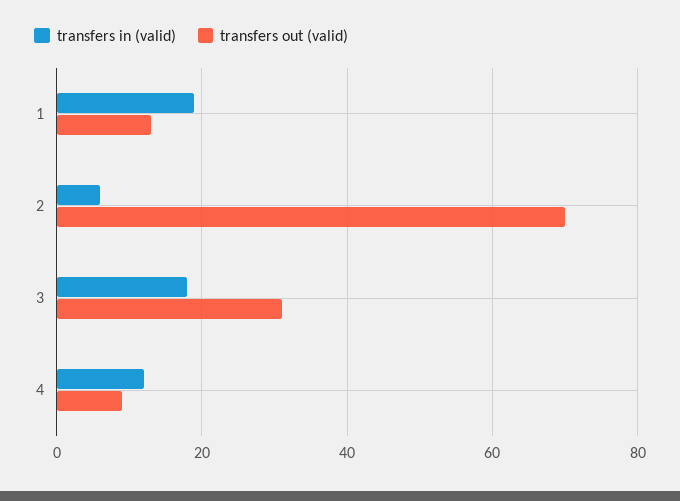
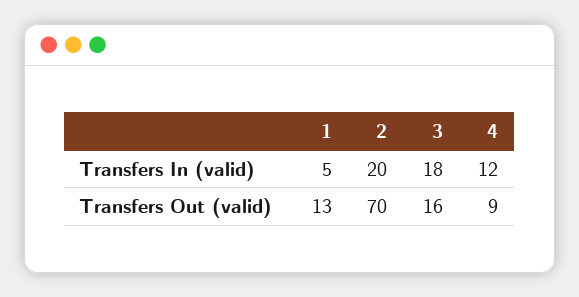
  {
    "transfers in (valid)": {
-     "1": 20,
+     "1": 5,
-     "2": 5,
+     "2": 20,
      "3": 18,
      "4": 12
    },
    "transfers out (valid)": {
      "1": 13,
      "2": 70,
-     "3": 30,
+     "3": 16,
      "4": 9
    }
  }

